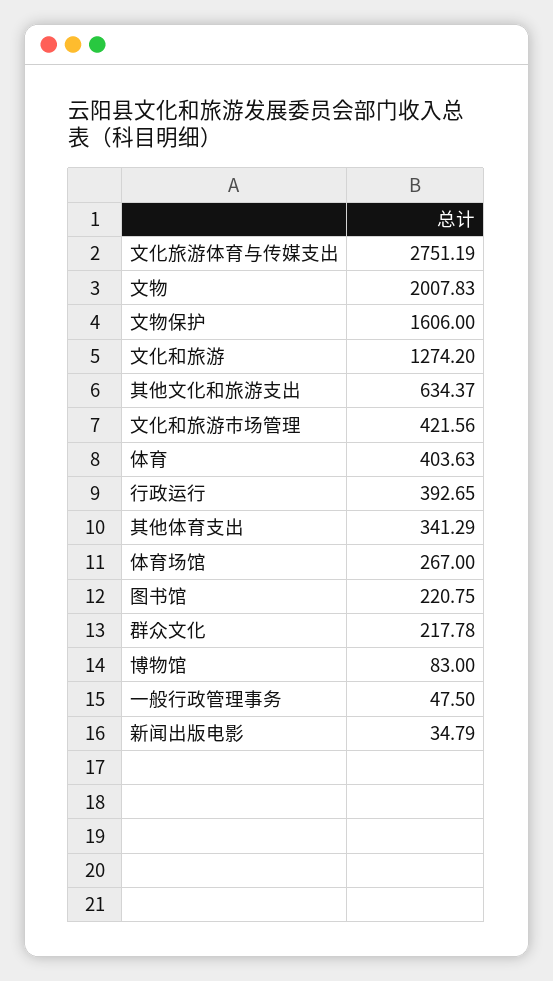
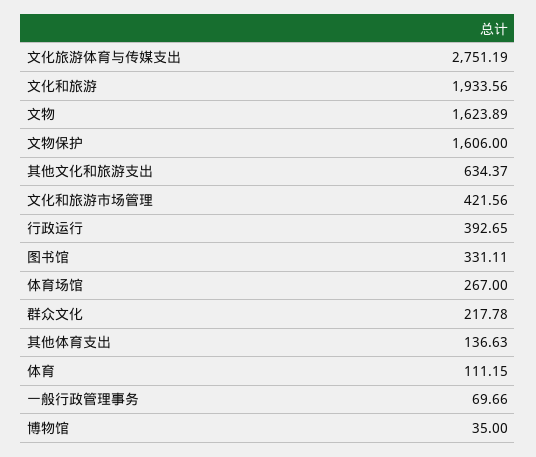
  {
    "文化旅游体育与传媒支出": 2751.19,
-   "文物": 2007.83,
+   "文物": 1623.89,
    "文物保护": 1606,
-   "文化和旅游": 1274.2,
+   "文化和旅游": 1933.56,
    "其他文化和旅游支出": 634.37,
    "文化和旅游市场管理": 421.56,
-   "体育": 403.63,
+   "体育": 111.15,
    "行政运行": 392.65,
-   "其他体育支出": 341.29,
+   "其他体育支出": 136.63,
    "体育场馆": 267,
-   "图书馆": 220.75,
+   "图书馆": 331.11,
    "群众文化": 217.78,
-   "博物馆": 83,
+   "博物馆": 35,
-   "一般行政管理事务": 47.5,
+   "一般行政管理事务": 69.66
-   "新闻出版电影": 34.79
  }

